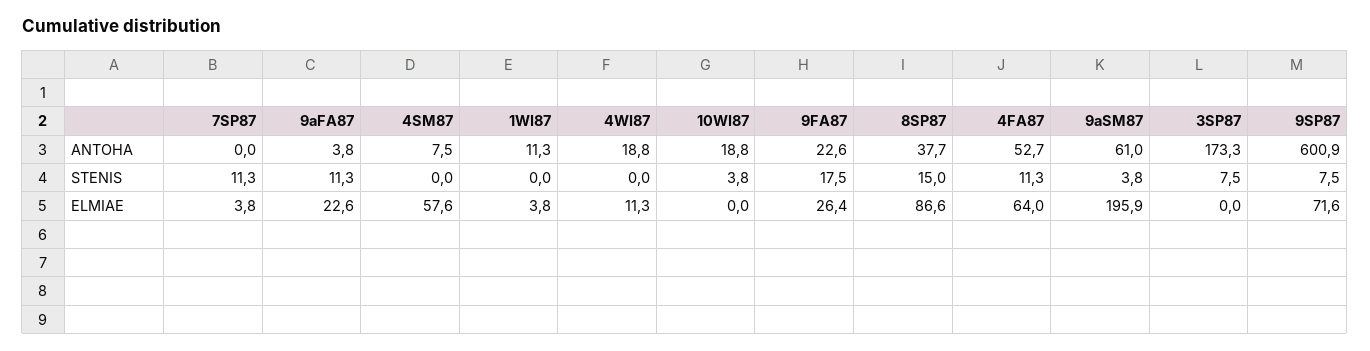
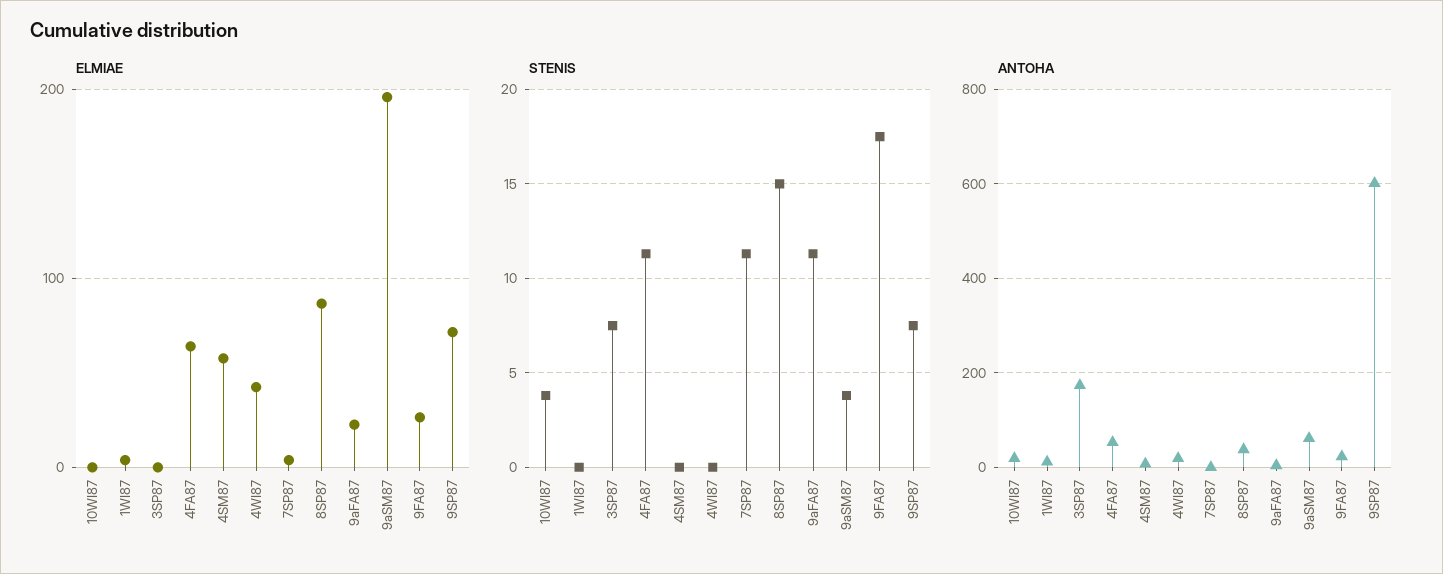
  {
    "ANTOHA": {
      "7SP87": 0,
      "9aFA87": 3.8,
      "4SM87": 7.5,
      "1WI87": 11.3,
      "4WI87": 18.8,
      "10WI87": 18.8,
      "9FA87": 22.6,
      "8SP87": 37.7,
      "4FA87": 52.7,
      "9aSM87": 61,
      "3SP87": 173.3,
      "9SP87": 600.9
    },
    "STENIS": {
      "7SP87": 11.3,
      "9aFA87": 11.3,
      "4SM87": 0,
      "1WI87": 0,
      "4WI87": 0,
      "10WI87": 3.8,
      "9FA87": 17.5,
      "8SP87": 15,
      "4FA87": 11.3,
      "9aSM87": 3.8,
      "3SP87": 7.5,
      "9SP87": 7.5
    },
    "ELMIAE": {
      "7SP87": 3.8,
      "9aFA87": 22.6,
      "4SM87": 57.6,
      "1WI87": 3.8,
-     "4WI87": 11.3,
+     "4WI87": 40,
      "10WI87": 0,
      "9FA87": 26.4,
      "8SP87": 86.6,
      "4FA87": 64,
      "9aSM87": 195.9,
      "3SP87": 0,
      "9SP87": 71.6
    }
  }

